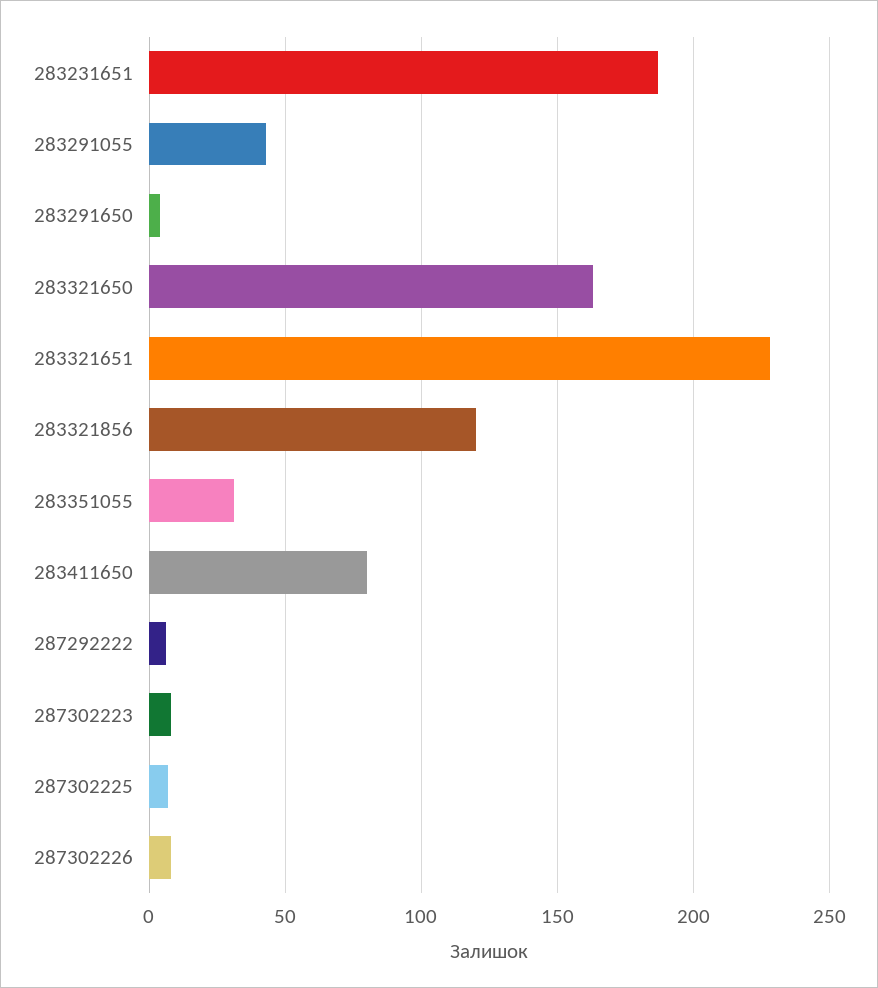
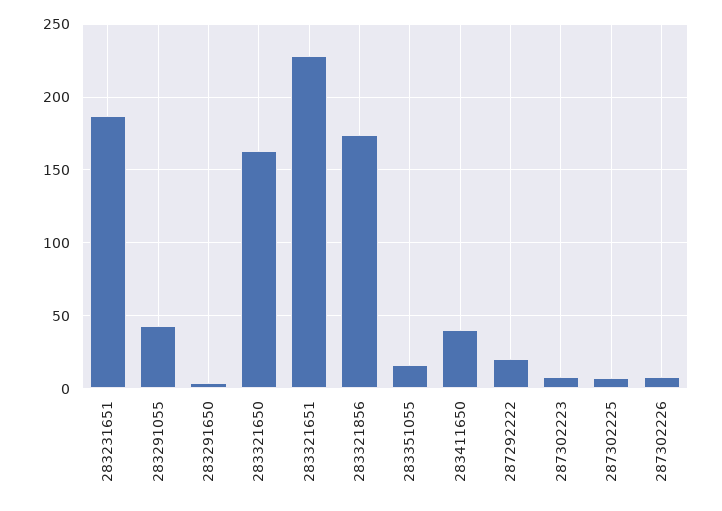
  {
    "283231651": 185,
    "283291055": 45,
    "283291650": 5,
    "283321650": 165,
    "283321651": 230,
-   "283321856": 120,
+   "283321856": 175,
-   "283351055": 30,
+   "283351055": 15,
-   "283411650": 80,
+   "283411650": 40,
-   "287292222": 5,
+   "287292222": 20,
    "287302223": 10,
    "287302225": 5,
    "287302226": 10
  }

